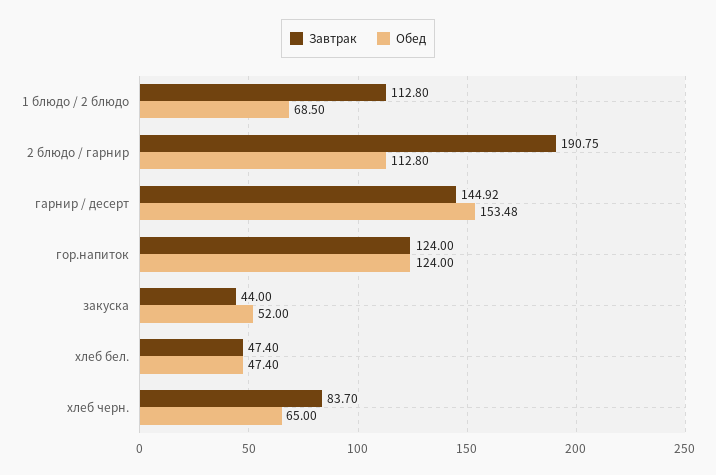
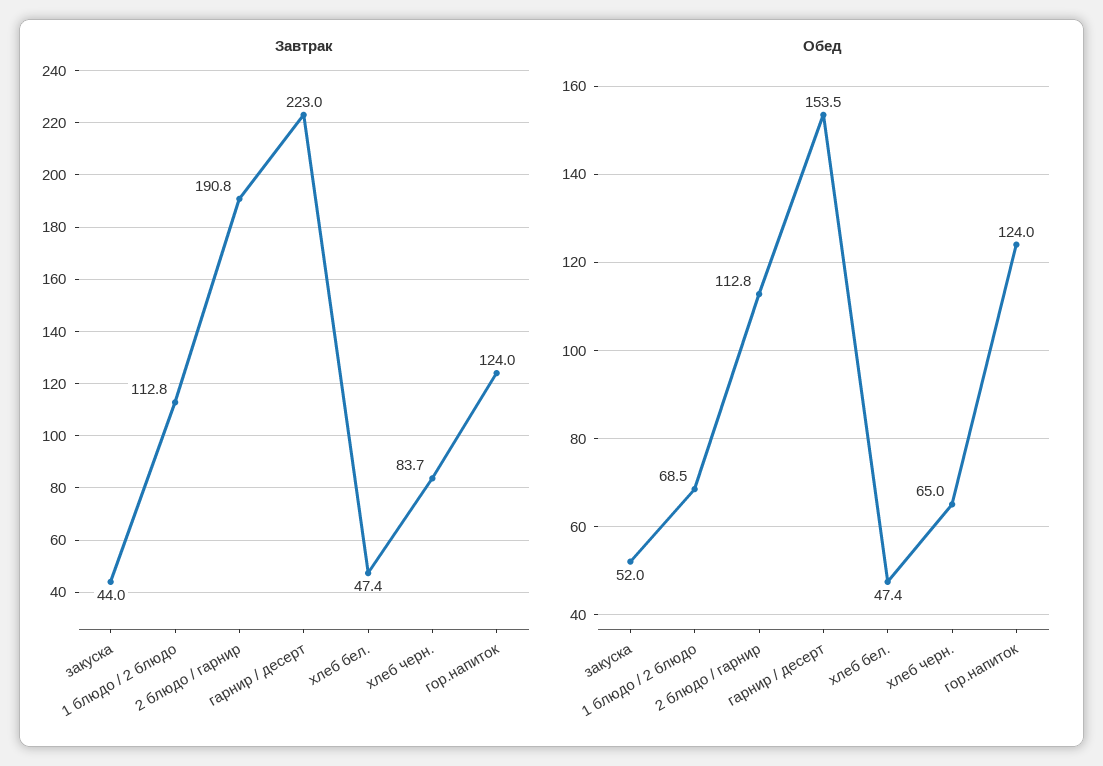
  {
    "Завтрак": {
      "1 блюдо / 2 блюдо": 112.8,
      "2 блюдо / гарнир": 190.75,
-     "гарнир / десерт": 144.92,
+     "гарнир / десерт": 223,
      "гор.напиток": 124,
      "закуска": 44,
      "хлеб бел.": 47.4,
      "хлеб черн.": 83.7
    },
    "Обед": {
      "1 блюдо / 2 блюдо": 68.5,
      "2 блюдо / гарнир": 112.8,
      "гарнир / десерт": 153.48,
      "гор.напиток": 124,
      "закуска": 52,
      "хлеб бел.": 47.4,
      "хлеб черн.": 65
    }
  }

